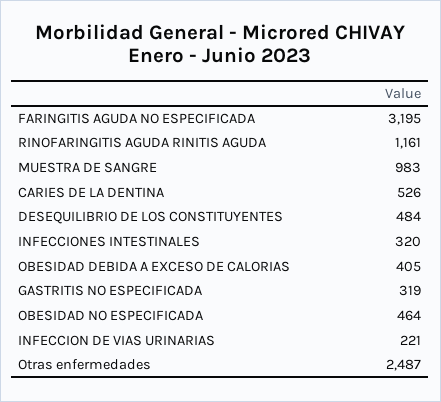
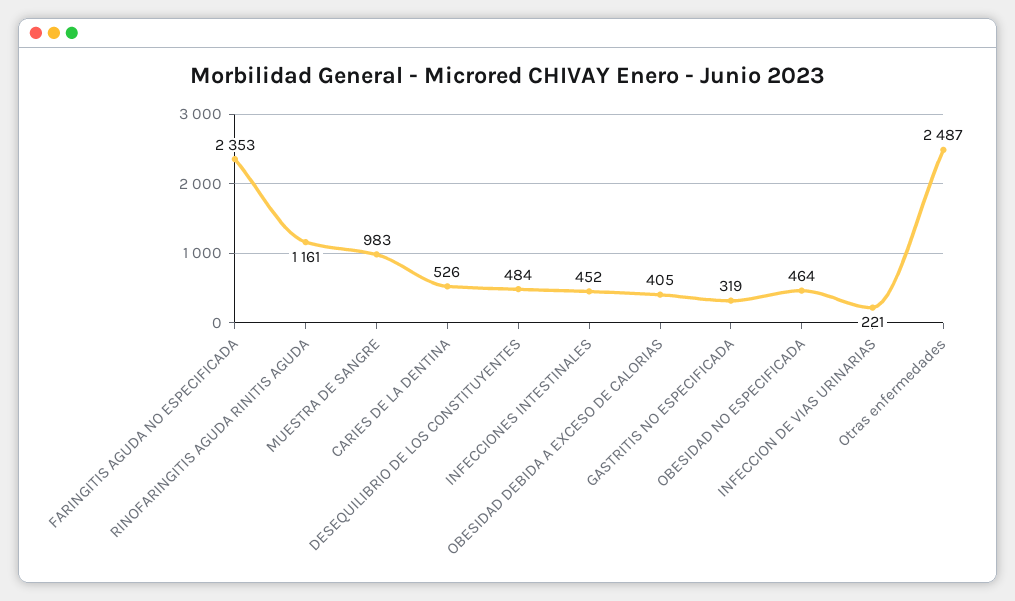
  {
-   "FARINGITIS AGUDA NO ESPECIFICADA": 3195,
+   "FARINGITIS AGUDA NO ESPECIFICADA": 2353,
    "RINOFARINGITIS AGUDA RINITIS AGUDA": 1161,
    "MUESTRA DE SANGRE": 983,
    "CARIES DE LA DENTINA": 526,
    "DESEQUILIBRIO DE LOS CONSTITUYENTES": 484,
-   "INFECCIONES INTESTINALES": 320,
+   "INFECCIONES INTESTINALES": 452,
    "OBESIDAD DEBIDA A EXCESO DE CALORIAS": 405,
    "GASTRITIS NO ESPECIFICADA": 319,
    "OBESIDAD NO ESPECIFICADA": 464,
    "INFECCION DE VIAS URINARIAS": 221,
    "Otras enfermedades": 2487
  }

